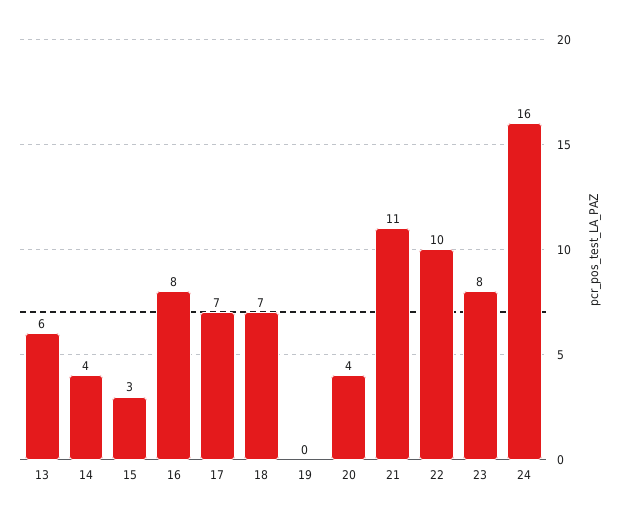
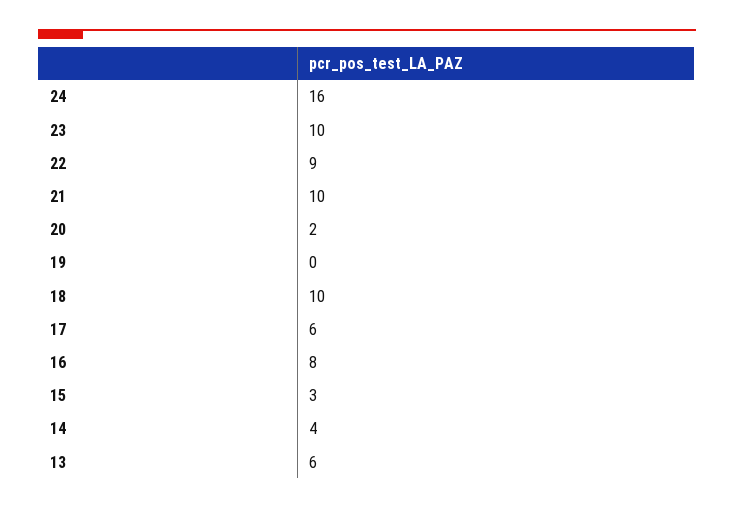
  {
    "13": 6,
    "14": 4,
    "15": 3,
    "16": 8,
-   "17": 7,
+   "17": 6,
-   "18": 7,
+   "18": 10,
    "19": 0,
-   "20": 4,
+   "20": 2,
-   "21": 11,
+   "21": 10,
-   "22": 10,
+   "22": 9,
-   "23": 8,
+   "23": 10,
    "24": 16
  }

